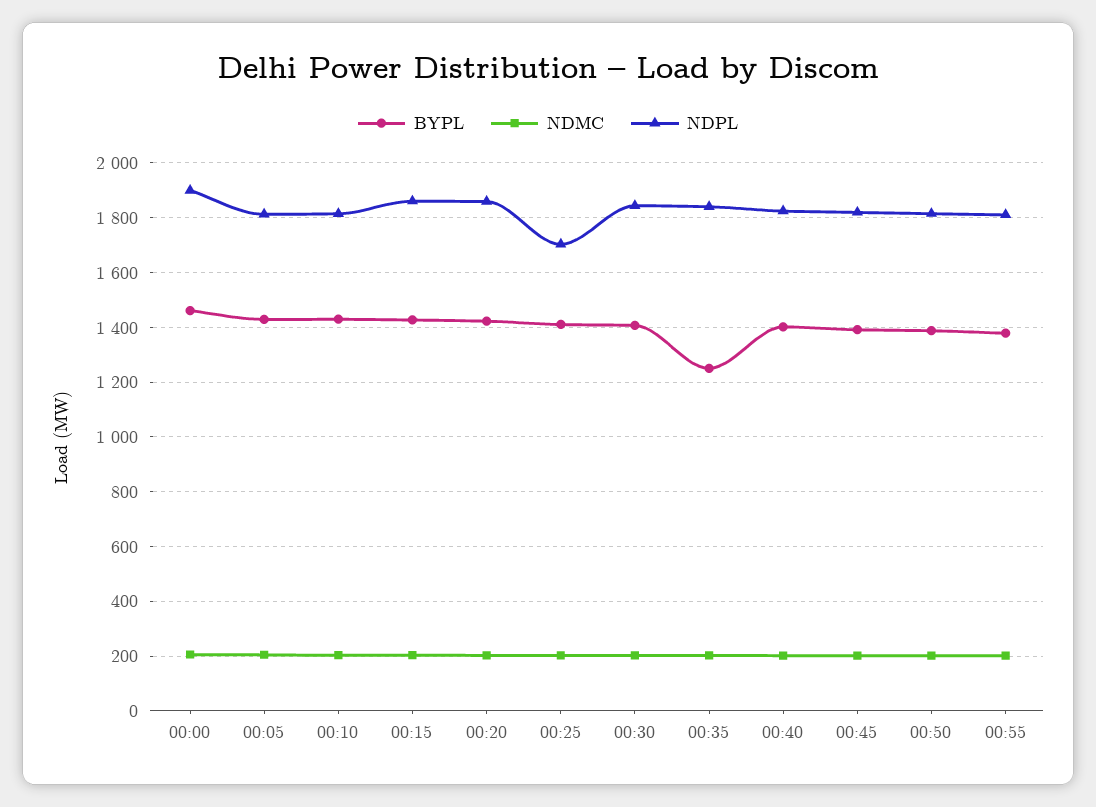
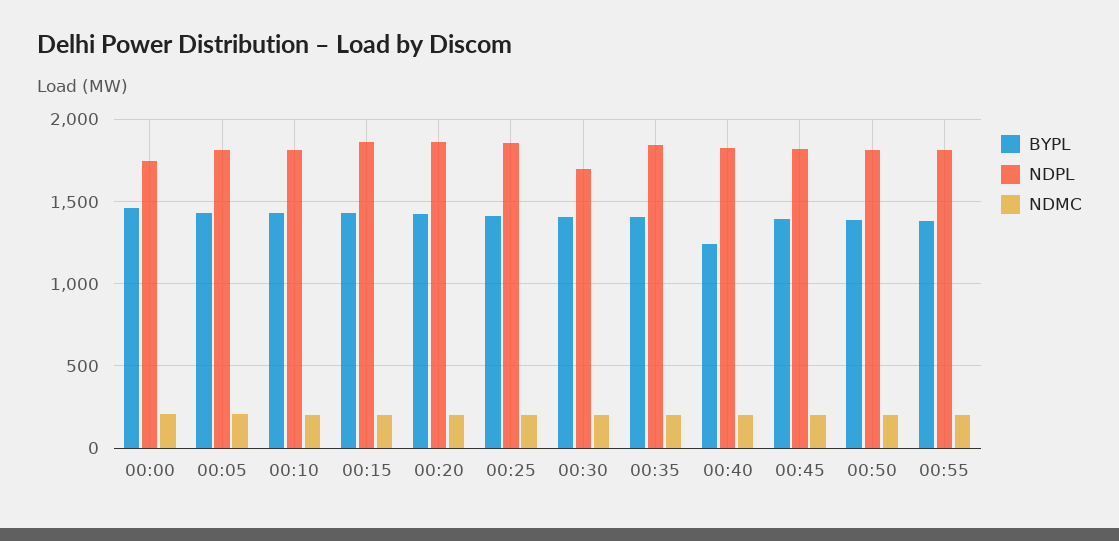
  {
    "BYPL": {
      "00:00": 1450,
      "00:05": 1425,
      "00:10": 1425,
      "00:15": 1425,
      "00:20": 1425,
      "00:25": 1400,
      "00:30": 1400,
-     "00:35": 1250,
+     "00:35": 1400,
-     "00:40": 1400,
+     "00:40": 1250,
      "00:45": 1400,
      "00:50": 1400,
      "00:55": 1375
    },
    "NDMC": {
      "00:00": 200,
      "00:05": 200,
      "00:10": 200,
      "00:15": 200,
      "00:20": 200,
      "00:25": 200,
      "00:30": 200,
      "00:35": 200,
      "00:40": 200,
      "00:45": 200,
      "00:50": 200,
      "00:55": 200
    },
    "NDPL": {
-     "00:00": 1900,
+     "00:00": 1750,
      "00:05": 1825,
      "00:10": 1825,
      "00:15": 1850,
      "00:20": 1850,
-     "00:25": 1700,
+     "00:25": 1850,
-     "00:30": 1850,
+     "00:30": 1700,
      "00:35": 1850,
      "00:40": 1825,
      "00:45": 1825,
      "00:50": 1825,
      "00:55": 1800
    }
  }

